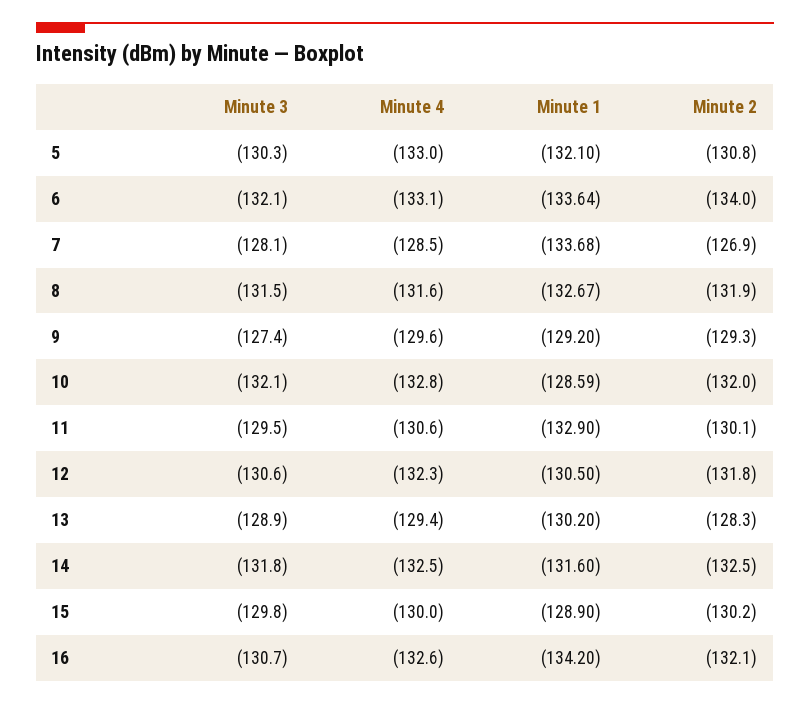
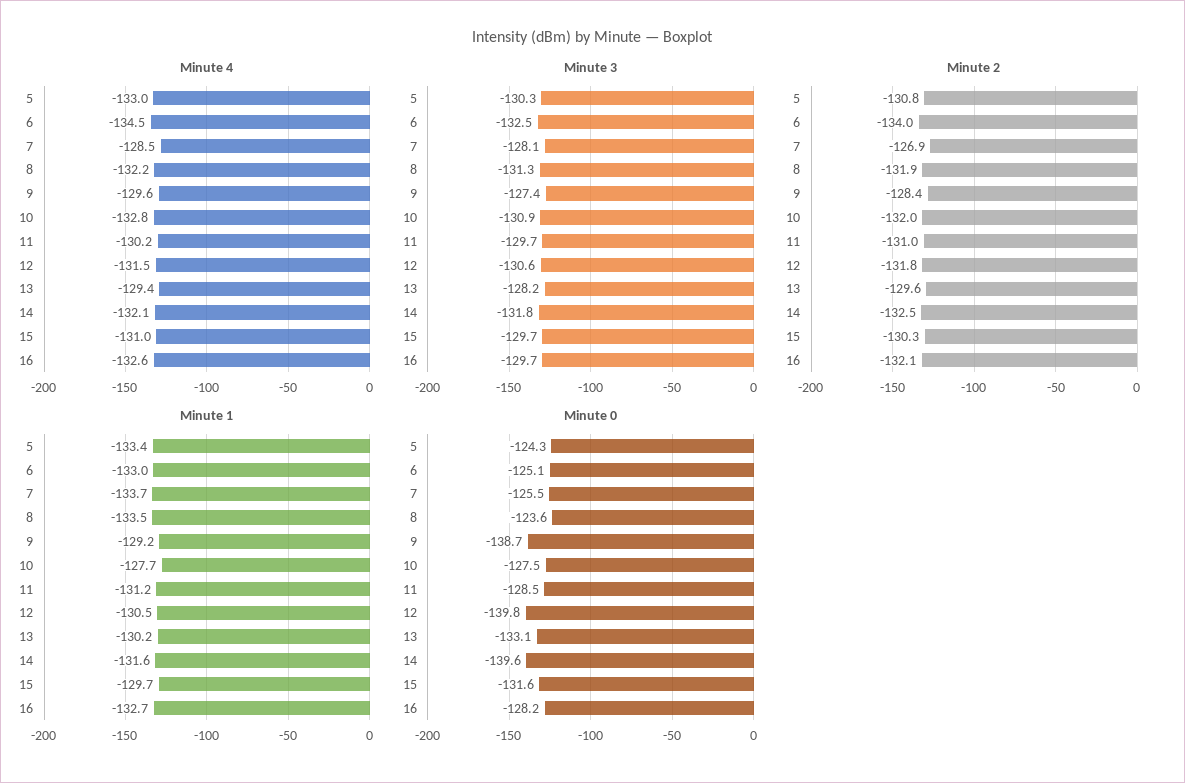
  {
    "Minute 3": {
      "5": -130.3,
-     "6": -132.1,
+     "6": -132.5,
      "7": -128.1,
-     "8": -131.5,
+     "8": -131.3,
      "9": -127.4,
-     "10": -132.1,
+     "10": -130.9,
-     "11": -129.5,
+     "11": -129.7,
      "12": -130.6,
-     "13": -128.9,
+     "13": -128.2,
      "14": -131.8,
-     "15": -129.8,
+     "15": -129.7,
-     "16": -130.7
+     "16": -129.7
    },
    "Minute 4": {
      "5": -133,
-     "6": -133.1,
+     "6": -134.5,
      "7": -128.5,
-     "8": -131.6,
+     "8": -132.2,
      "9": -129.6,
      "10": -132.8,
-     "11": -130.6,
+     "11": -130.2,
-     "12": -132.3,
+     "12": -131.5,
      "13": -129.4,
-     "14": -132.5,
+     "14": -132.1,
-     "15": -130,
+     "15": -131,
      "16": -132.6
    },
    "Minute 1": {
-     "5": -132.1,
+     "5": -133.4,
-     "6": -133.64,
+     "6": -133,
      "7": -133.68,
-     "8": -132.67,
+     "8": -133.5,
      "9": -129.2,
-     "10": -128.59,
+     "10": -127.7,
-     "11": -132.9,
+     "11": -131.2,
      "12": -130.5,
      "13": -130.2,
      "14": -131.6,
-     "15": -128.9,
+     "15": -129.7,
-     "16": -134.2
+     "16": -132.7
    },
    "Minute 2": {
      "5": -130.8,
      "6": -134,
      "7": -126.9,
      "8": -131.9,
-     "9": -129.3,
+     "9": -128.4,
      "10": -132,
-     "11": -130.1,
+     "11": -131,
      "12": -131.8,
-     "13": -128.3,
+     "13": -129.6,
      "14": -132.5,
-     "15": -130.2,
+     "15": -130.3,
      "16": -132.1
-   }
+   },
+   "Minute 0": {
+     "5": -124.3,
+     "6": -125.1,
+     "7": -125.5,
+     "8": -123.6,
+     "9": -138.7,
+     "10": -127.5,
+     "11": -128.5,
+     "12": -139.8,
+     "13": -133.1,
+     "14": -139.6,
+     "15": -131.6,
+     "16": -128.2
+   }
  }

